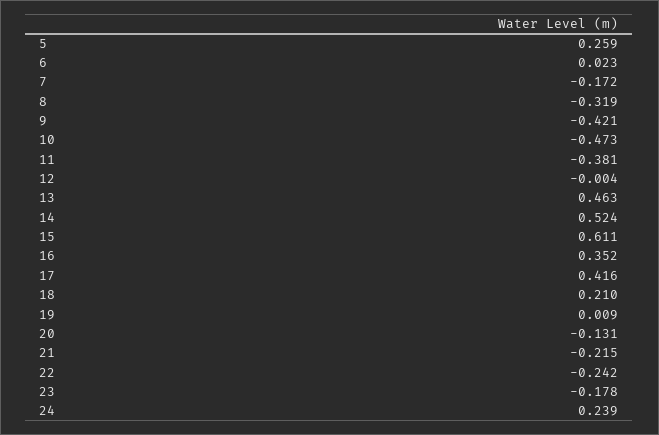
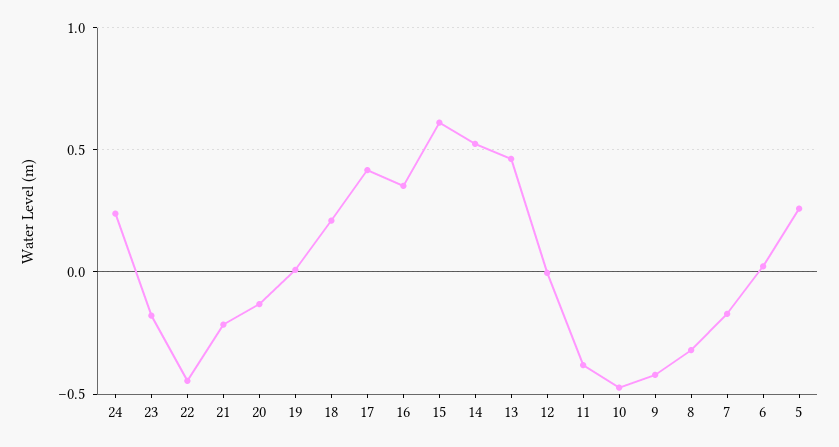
  {
    "5": 0.259,
    "6": 0.023,
    "7": -0.172,
    "8": -0.319,
    "9": -0.421,
    "10": -0.473,
    "11": -0.381,
    "12": -0.004,
    "13": 0.463,
    "14": 0.524,
    "15": 0.611,
    "16": 0.352,
    "17": 0.416,
    "18": 0.21,
    "19": 0.009,
    "20": -0.131,
    "21": -0.215,
-   "22": -0.242,
+   "22": -0.45,
    "23": -0.178,
    "24": 0.239
  }

